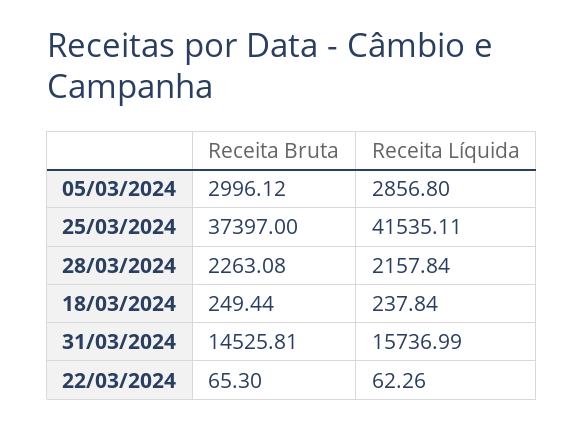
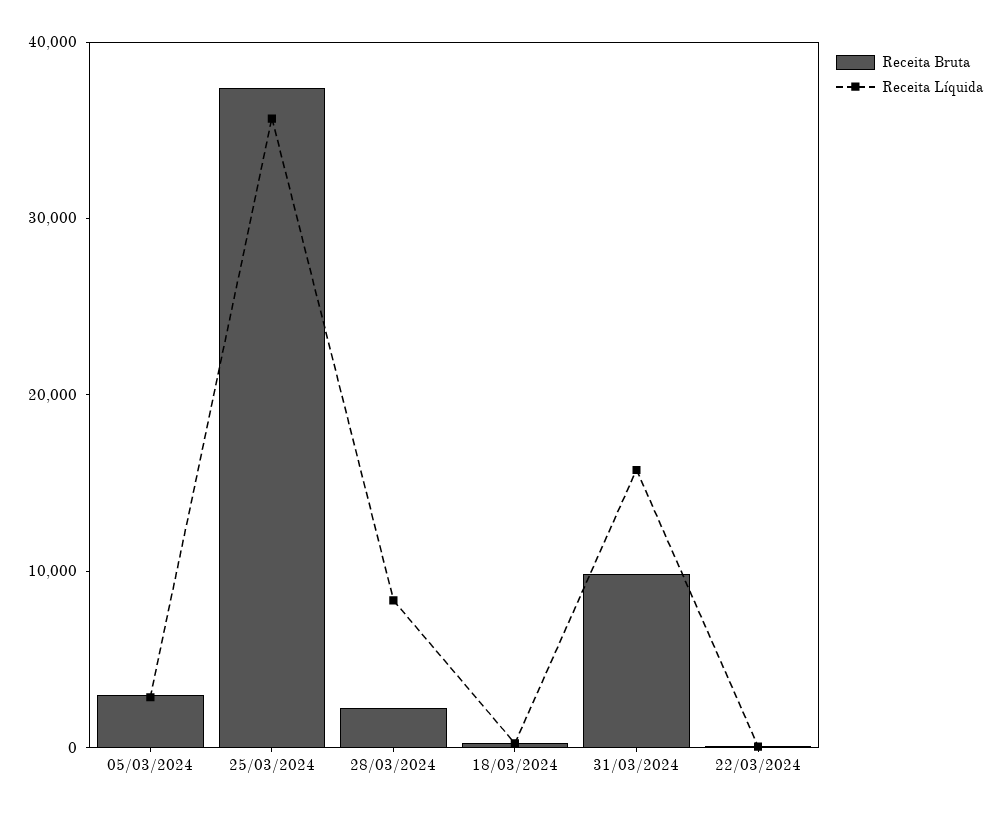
  {
    "Receita Bruta": {
      "05/03/2024": 2996.12,
      "25/03/2024": 37397,
      "28/03/2024": 2263.08,
      "18/03/2024": 249.44,
-     "31/03/2024": 14525.81,
+     "31/03/2024": 10000,
      "22/03/2024": 65.3
    },
    "Receita Líquida": {
      "05/03/2024": 2856.8,
-     "25/03/2024": 41535.11,
+     "25/03/2024": 36000,
-     "28/03/2024": 2157.84,
+     "28/03/2024": 8000,
      "18/03/2024": 237.84,
      "31/03/2024": 15736.99,
      "22/03/2024": 62.26
    }
  }

